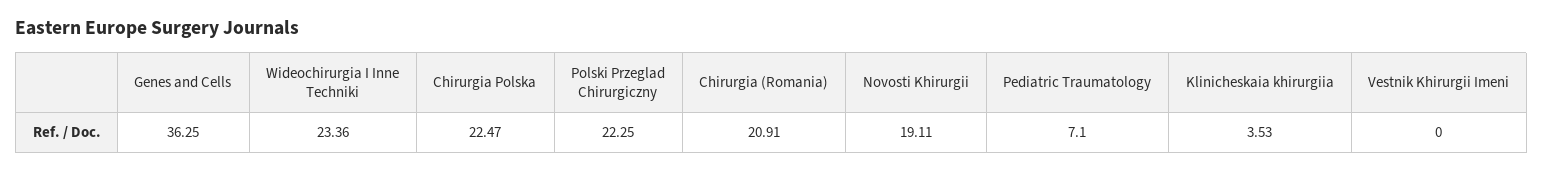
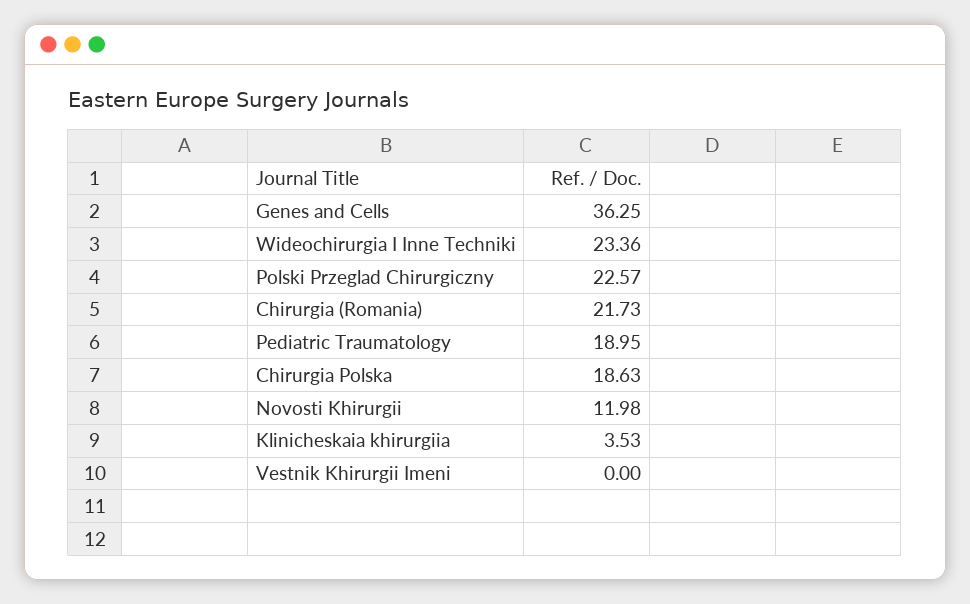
  {
    "Genes and Cells": 36.25,
    "Wideochirurgia I Inne Techniki": 23.36,
-   "Chirurgia Polska": 22.47,
+   "Chirurgia Polska": 18.63,
-   "Polski Przeglad Chirurgiczny": 22.25,
+   "Polski Przeglad Chirurgiczny": 22.57,
-   "Chirurgia (Romania)": 20.91,
+   "Chirurgia (Romania)": 21.73,
-   "Novosti Khirurgii": 19.11,
+   "Novosti Khirurgii": 11.98,
-   "Pediatric Traumatology": 7.1,
+   "Pediatric Traumatology": 18.95,
    "Klinicheskaia khirurgiia": 3.53,
    "Vestnik Khirurgii Imeni": 0
  }

